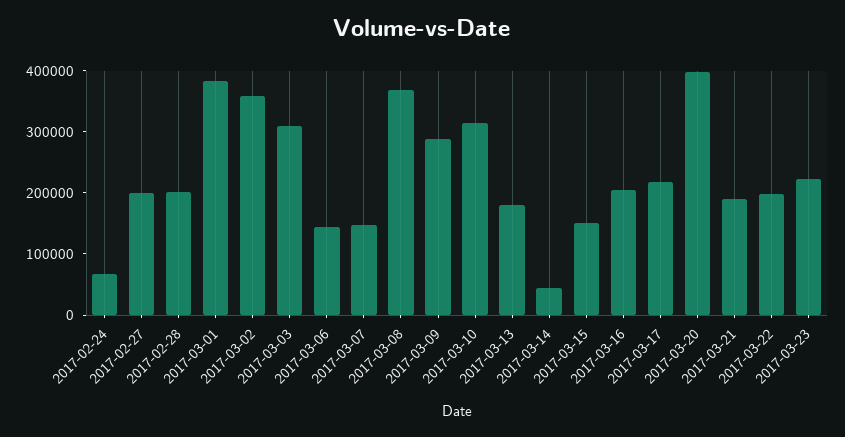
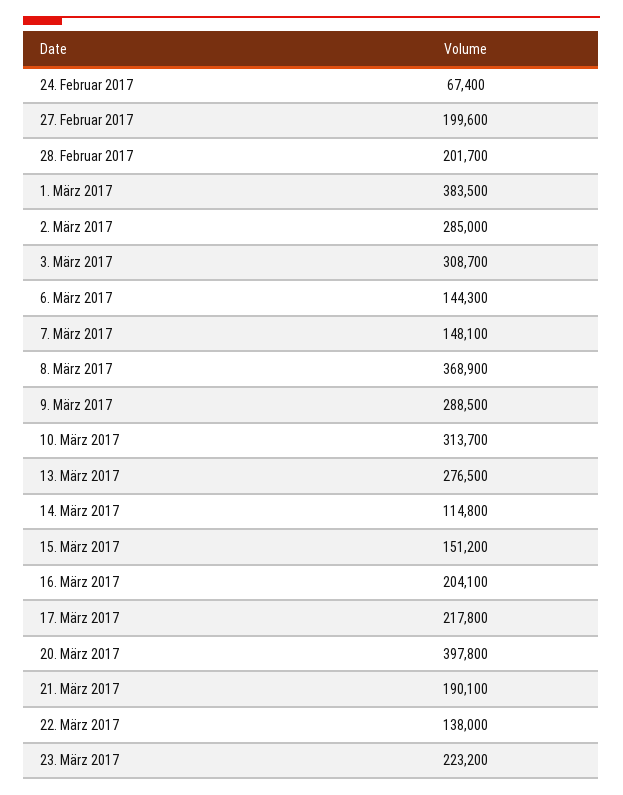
  {
    "2017-02-24": 67400,
    "2017-02-27": 199600,
    "2017-02-28": 201700,
    "2017-03-01": 383500,
-   "2017-03-02": 360000,
+   "2017-03-02": 285000,
    "2017-03-03": 308700,
    "2017-03-06": 144300,
    "2017-03-07": 148100,
    "2017-03-08": 368900,
    "2017-03-09": 288500,
    "2017-03-10": 313700,
-   "2017-03-13": 180000,
+   "2017-03-13": 276500,
-   "2017-03-14": 40000,
+   "2017-03-14": 114800,
    "2017-03-15": 151200,
    "2017-03-16": 204100,
    "2017-03-17": 217800,
    "2017-03-20": 397800,
    "2017-03-21": 190100,
-   "2017-03-22": 200000,
+   "2017-03-22": 138000,
    "2017-03-23": 223200
  }

